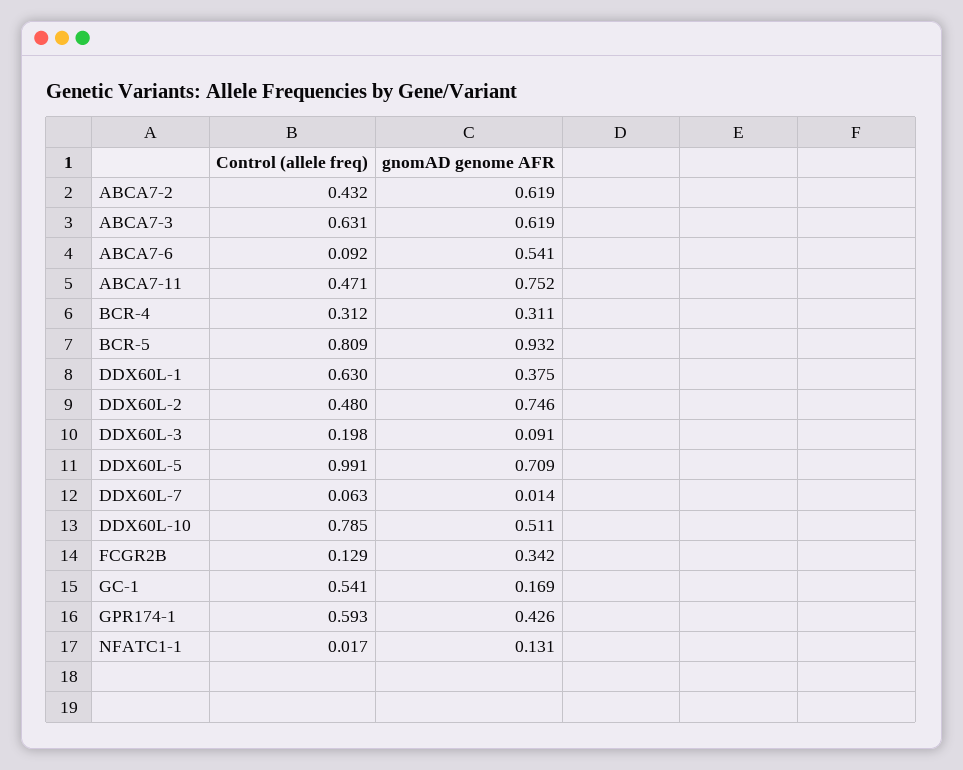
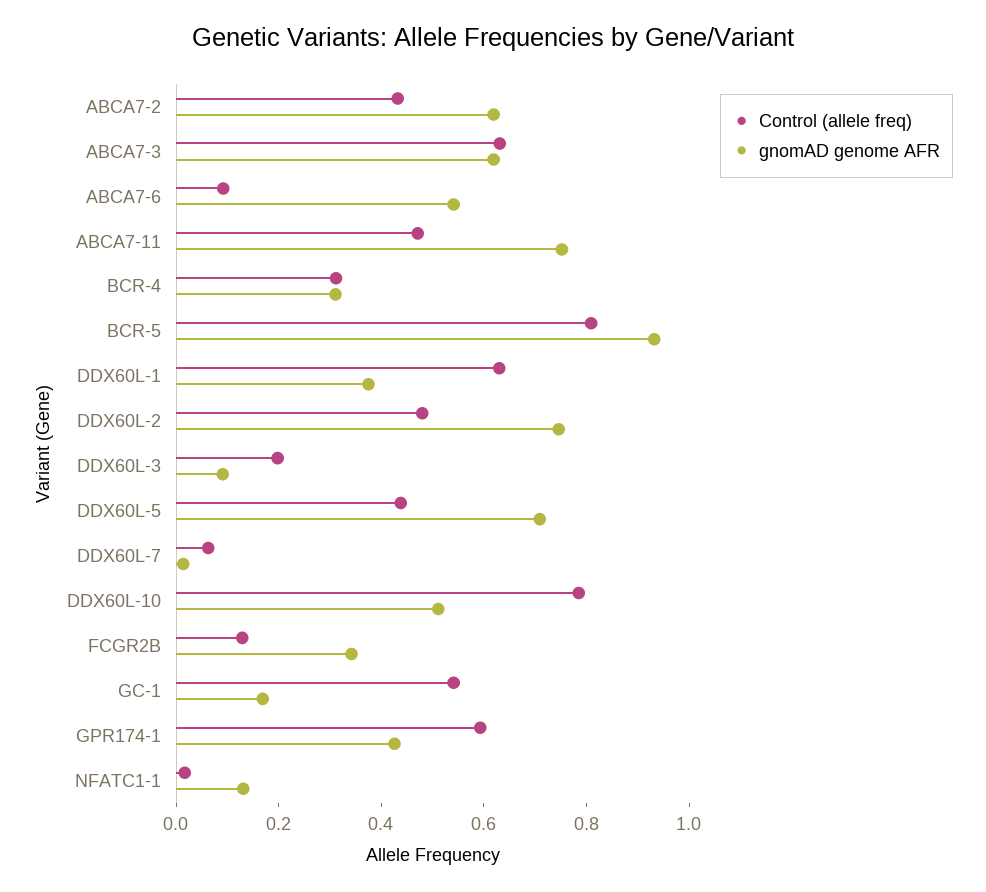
  {
    "Control (allele freq)": {
      "ABCA7-2": 0.432,
      "ABCA7-3": 0.631,
      "ABCA7-6": 0.092,
      "ABCA7-11": 0.471,
      "BCR-4": 0.312,
      "BCR-5": 0.809,
      "DDX60L-1": 0.63,
      "DDX60L-2": 0.48,
      "DDX60L-3": 0.198,
-     "DDX60L-5": 0.991,
+     "DDX60L-5": 0.45,
      "DDX60L-7": 0.063,
      "DDX60L-10": 0.785,
      "FCGR2B": 0.129,
      "GC-1": 0.541,
      "GPR174-1": 0.593,
      "NFATC1-1": 0.017
    },
    "gnomAD genome AFR": {
      "ABCA7-2": 0.619,
      "ABCA7-3": 0.619,
      "ABCA7-6": 0.541,
      "ABCA7-11": 0.752,
      "BCR-4": 0.311,
      "BCR-5": 0.932,
      "DDX60L-1": 0.375,
      "DDX60L-2": 0.746,
      "DDX60L-3": 0.091,
      "DDX60L-5": 0.709,
      "DDX60L-7": 0.014,
      "DDX60L-10": 0.511,
      "FCGR2B": 0.342,
      "GC-1": 0.169,
      "GPR174-1": 0.426,
      "NFATC1-1": 0.131
    }
  }

